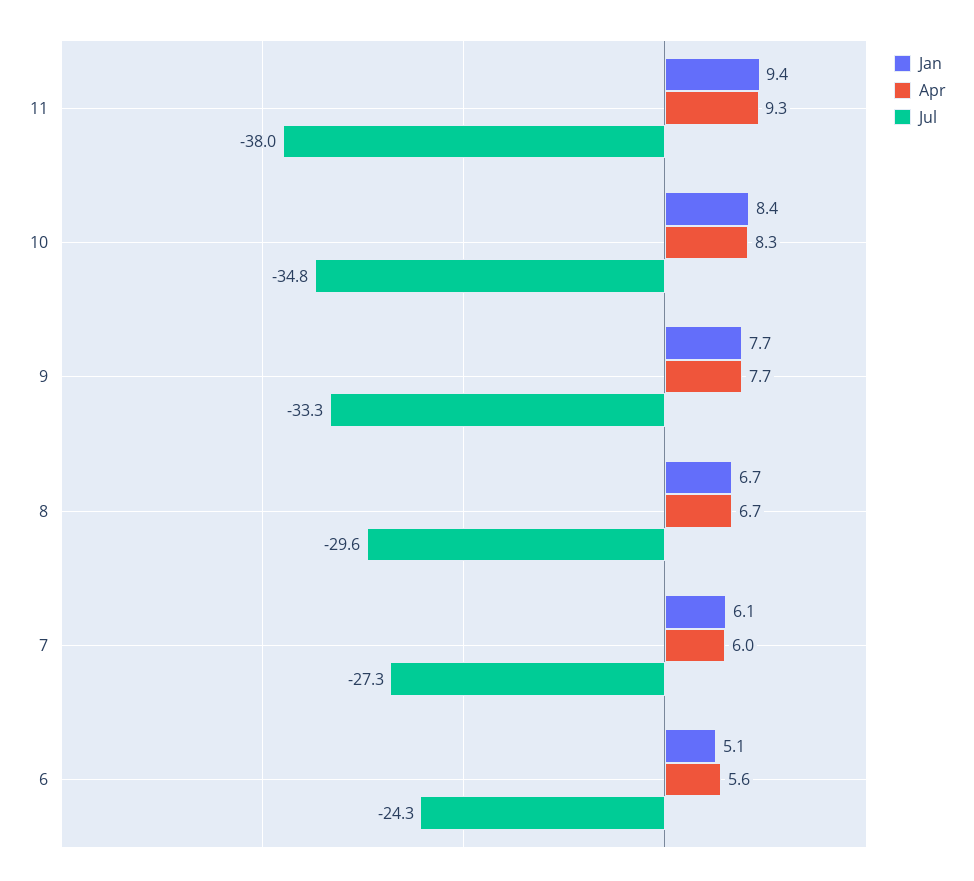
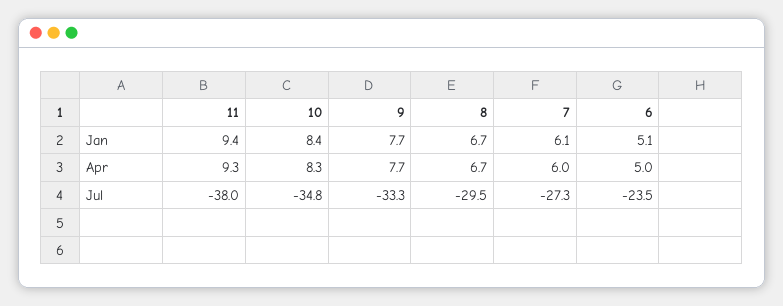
  {
    "Jan": {
      "11": 9.4,
      "10": 8.4,
      "9": 7.7,
      "8": 6.7,
      "7": 6.1,
      "6": 5.1
    },
    "Apr": {
      "11": 9.3,
      "10": 8.3,
      "9": 7.7,
      "8": 6.7,
      "7": 6,
-     "6": 5.6
+     "6": 5
    },
    "Jul": {
      "11": -38,
      "10": -34.8,
      "9": -33.3,
-     "8": -29.6,
+     "8": -29.5,
      "7": -27.3,
-     "6": -24.3
+     "6": -23.5
    }
  }

